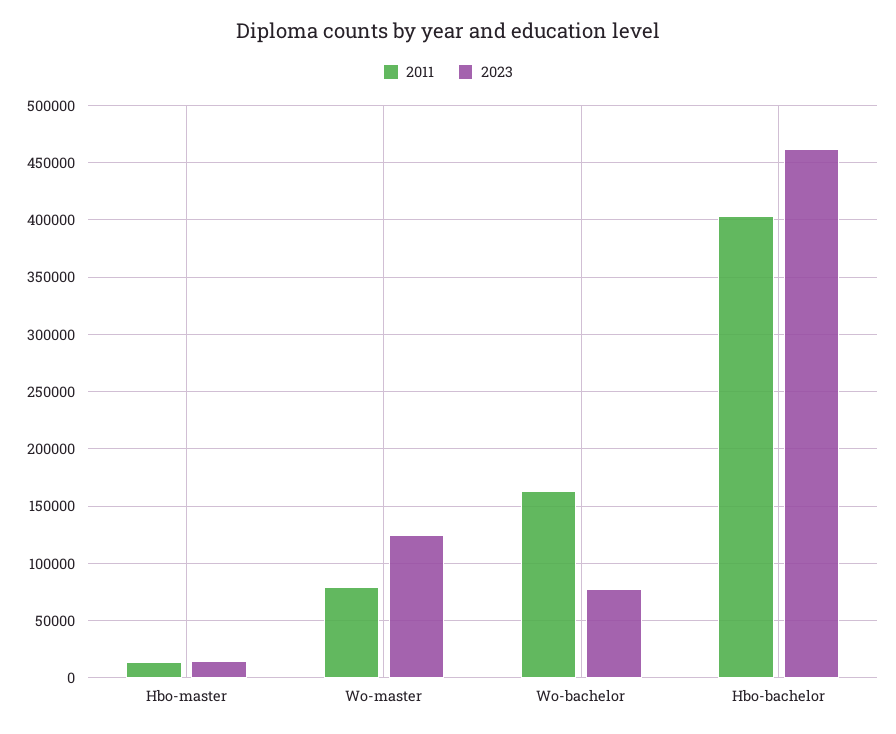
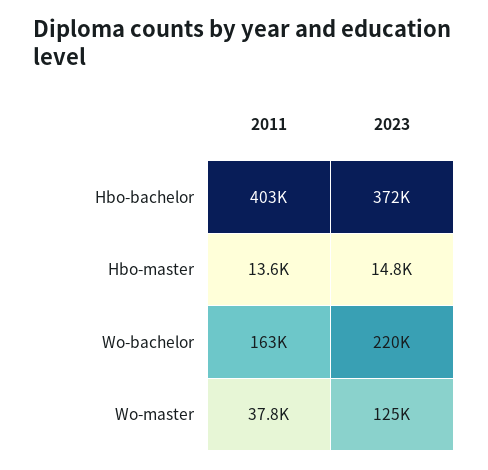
  {
    "2011": {
      "Hbo-master": 13600,
-     "Wo-master": 80000,
+     "Wo-master": 37800,
      "Wo-bachelor": 163000,
      "Hbo-bachelor": 403000
    },
    "2023": {
      "Hbo-master": 14800,
      "Wo-master": 125000,
-     "Wo-bachelor": 80000,
+     "Wo-bachelor": 220000,
-     "Hbo-bachelor": 460000
+     "Hbo-bachelor": 372000
    }
  }

